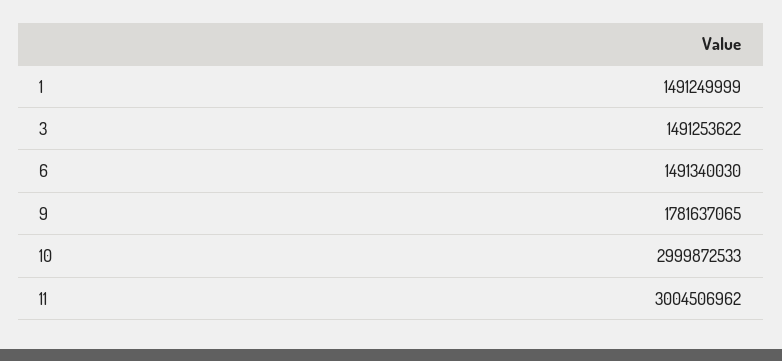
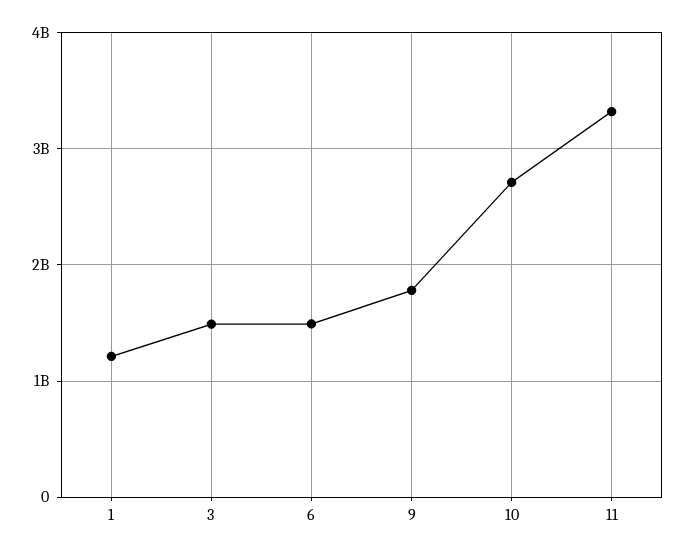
  {
-   "1": 1491249999,
+   "1": 1200000000,
    "3": 1491253622,
    "6": 1491340030,
    "9": 1781637065,
-   "10": 2999872533,
+   "10": 2700000000,
-   "11": 3004506962
+   "11": 3300000000
  }

